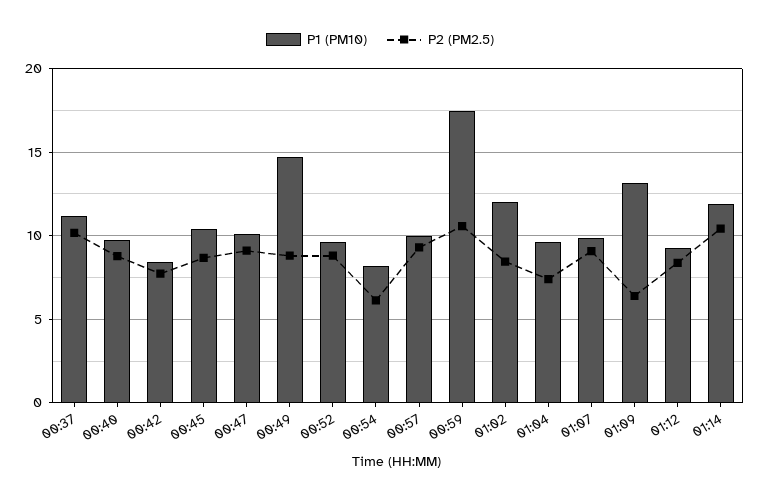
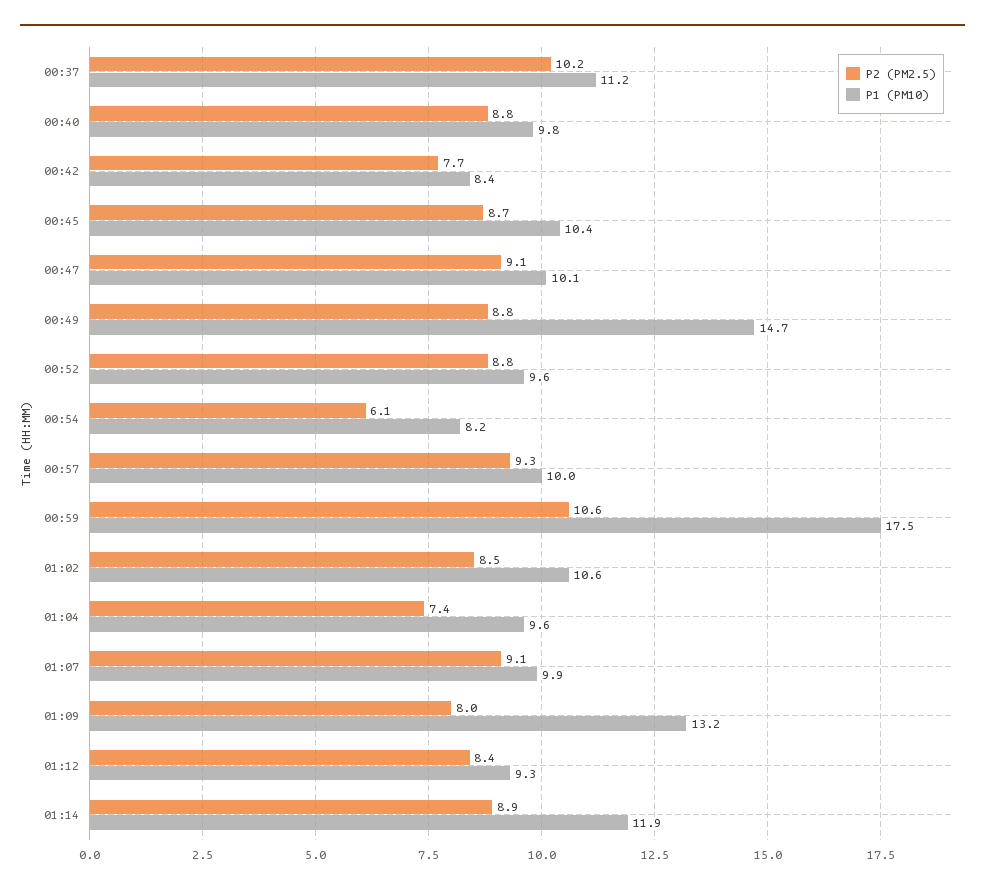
  {
    "P1 (PM10)": {
      "00:37": 11.2,
      "00:40": 9.8,
      "00:42": 8.4,
      "00:45": 10.4,
      "00:47": 10.1,
      "00:49": 14.7,
      "00:52": 9.6,
      "00:54": 8.2,
      "00:57": 10,
      "00:59": 17.5,
-     "01:02": 12,
+     "01:02": 10.6,
      "01:04": 9.6,
      "01:07": 9.9,
      "01:09": 13.2,
      "01:12": 9.3,
      "01:14": 11.9
    },
    "P2 (PM2.5)": {
      "00:37": 10.2,
      "00:40": 8.8,
      "00:42": 7.7,
      "00:45": 8.7,
      "00:47": 9.1,
      "00:49": 8.8,
      "00:52": 8.8,
      "00:54": 6.1,
      "00:57": 9.3,
      "00:59": 10.6,
      "01:02": 8.5,
      "01:04": 7.4,
      "01:07": 9.1,
-     "01:09": 6.5,
+     "01:09": 8,
      "01:12": 8.4,
-     "01:14": 10.5
+     "01:14": 8.9
    }
  }

